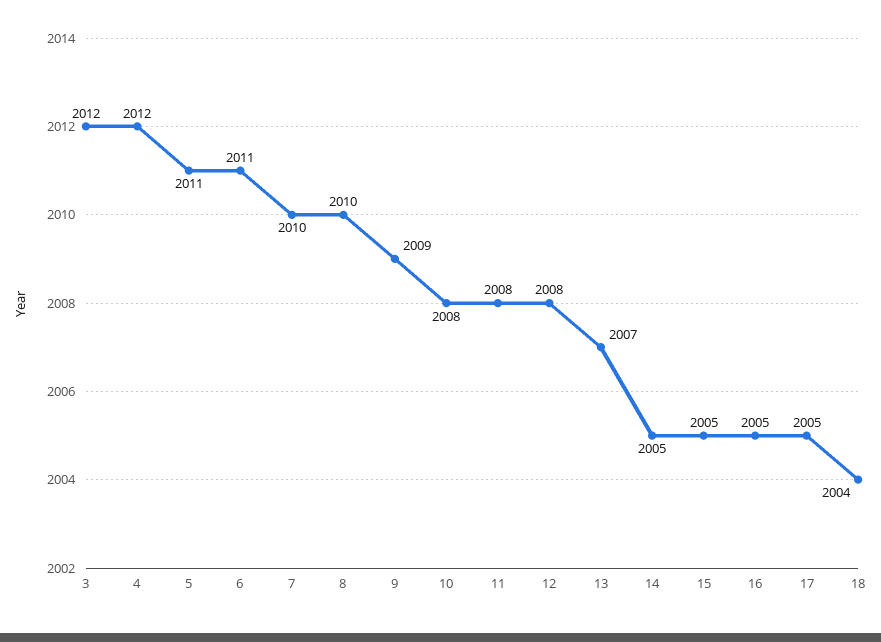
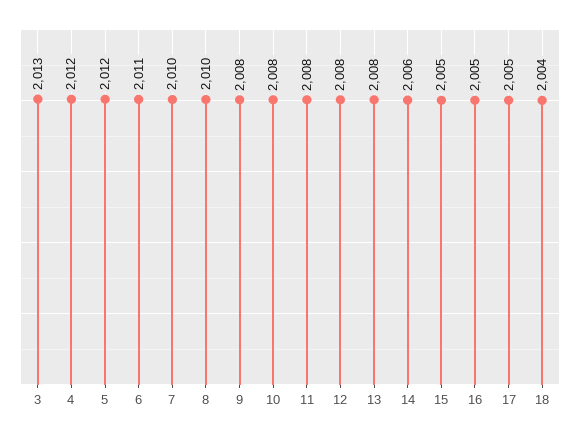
  {
-   "3": 2012,
+   "3": 2013,
    "4": 2012,
-   "5": 2011,
+   "5": 2012,
    "6": 2011,
    "7": 2010,
    "8": 2010,
-   "9": 2009,
+   "9": 2008,
    "10": 2008,
    "11": 2008,
    "12": 2008,
-   "13": 2007,
+   "13": 2008,
-   "14": 2005,
+   "14": 2006,
    "15": 2005,
    "16": 2005,
    "17": 2005,
    "18": 2004
  }

